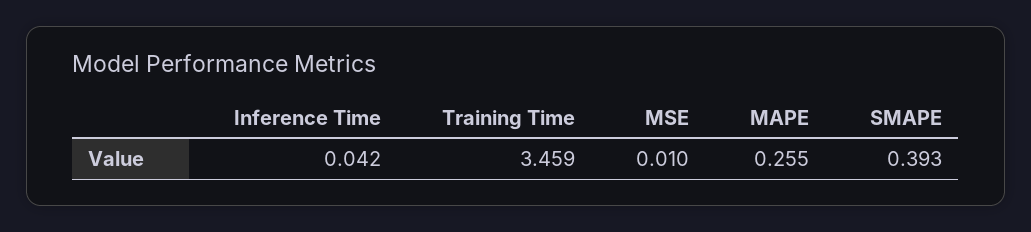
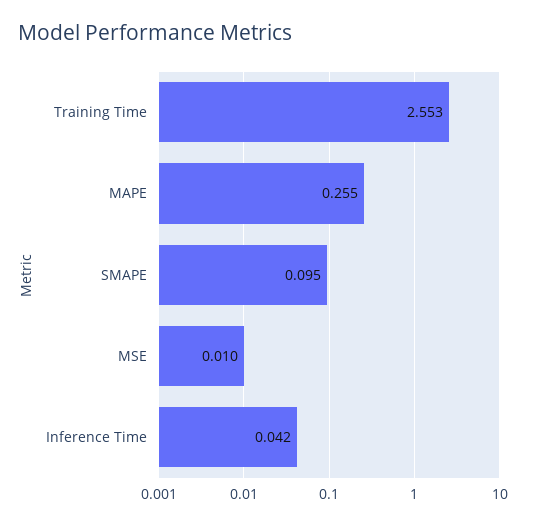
  {
    "Inference Time": 0.042,
-   "Training Time": 3.459,
+   "Training Time": 2.553,
    "MSE": 0.01,
    "MAPE": 0.255,
-   "SMAPE": 0.393
+   "SMAPE": 0.095
  }

